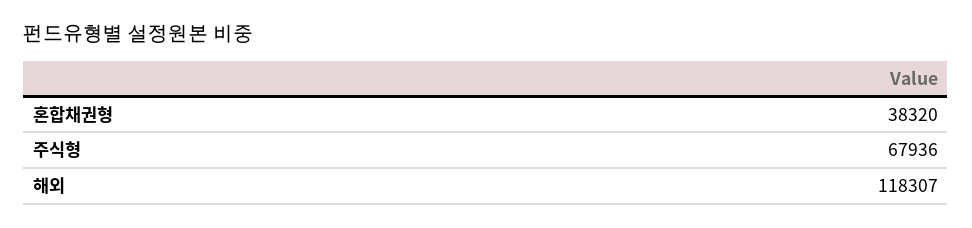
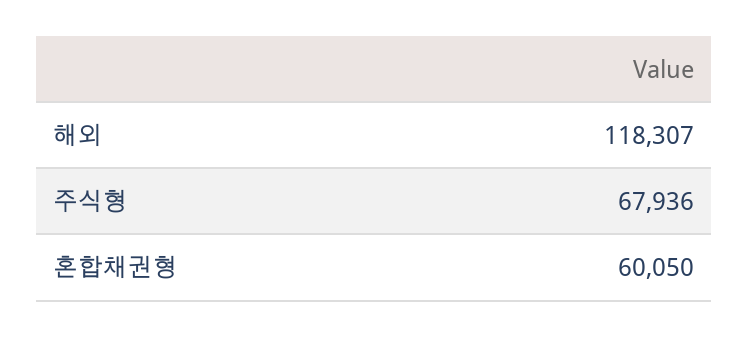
  {
-   "혼합채권형": 38320,
+   "혼합채권형": 60050,
    "주식형": 67936,
    "해외": 118307
  }

